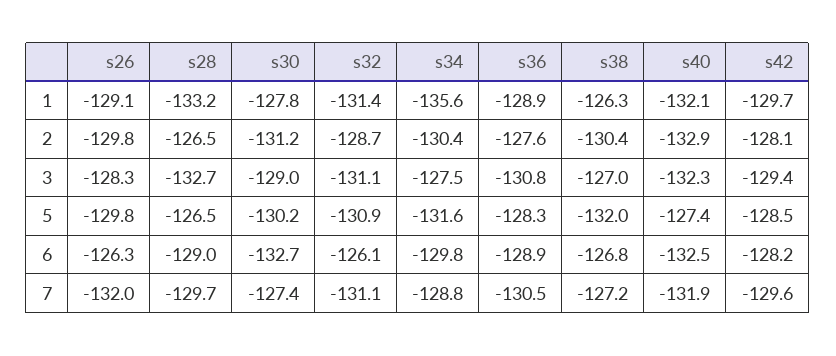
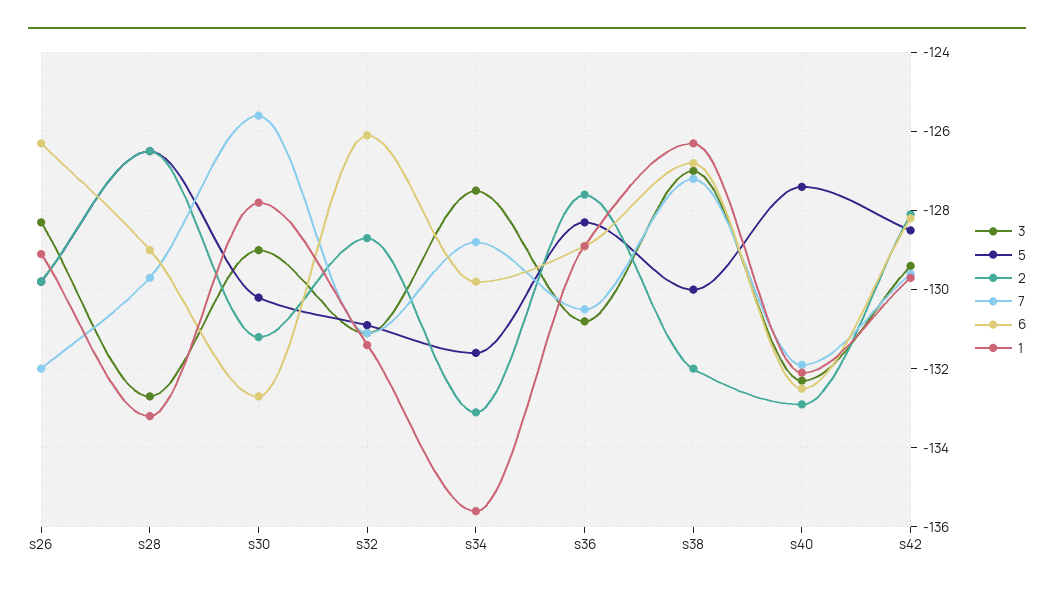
  {
    "1": {
      "s26": -129.1,
      "s28": -133.2,
      "s30": -127.8,
      "s32": -131.4,
      "s34": -135.6,
      "s36": -128.9,
      "s38": -126.3,
      "s40": -132.1,
      "s42": -129.7
    },
    "2": {
      "s26": -129.8,
      "s28": -126.5,
      "s30": -131.2,
      "s32": -128.7,
-     "s34": -130.4,
+     "s34": -133,
      "s36": -127.6,
-     "s38": -130.4,
+     "s38": -132,
      "s40": -132.9,
      "s42": -128.1
    },
    "3": {
      "s26": -128.3,
      "s28": -132.7,
      "s30": -129,
      "s32": -131.1,
      "s34": -127.5,
      "s36": -130.8,
      "s38": -127,
      "s40": -132.3,
      "s42": -129.4
    },
    "5": {
      "s26": -129.8,
      "s28": -126.5,
      "s30": -130.2,
      "s32": -130.9,
      "s34": -131.6,
      "s36": -128.3,
-     "s38": -132,
+     "s38": -130,
      "s40": -127.4,
      "s42": -128.5
    },
    "6": {
      "s26": -126.3,
      "s28": -129,
      "s30": -132.7,
      "s32": -126.1,
      "s34": -129.8,
      "s36": -128.9,
      "s38": -126.8,
      "s40": -132.5,
      "s42": -128.2
    },
    "7": {
      "s26": -132,
      "s28": -129.7,
-     "s30": -127.4,
+     "s30": -125.5,
      "s32": -131.1,
      "s34": -128.8,
      "s36": -130.5,
      "s38": -127.2,
      "s40": -131.9,
      "s42": -129.6
    }
  }

